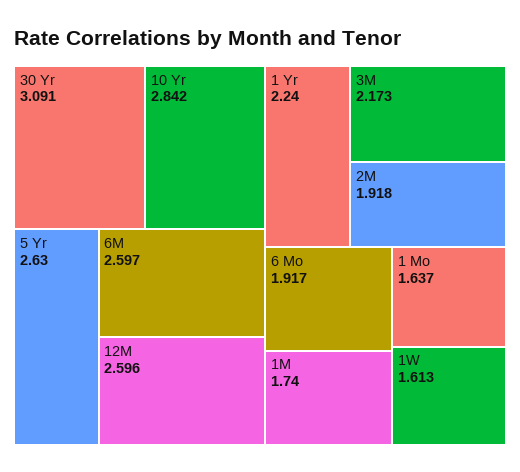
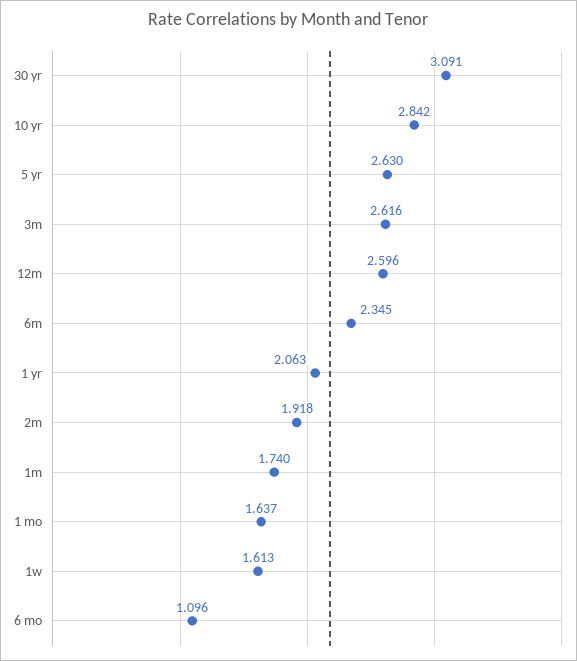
  {
    "30 Yr": 3.091,
    "10 Yr": 2.842,
    "5 Yr": 2.63,
-   "6M": 2.597,
+   "6M": 2.345,
    "12M": 2.596,
-   "1 Yr": 2.24,
+   "1 Yr": 2.063,
-   "3M": 2.173,
+   "3M": 2.616,
    "2M": 1.918,
-   "6 Mo": 1.917,
+   "6 Mo": 1.096,
    "1M": 1.74,
    "1 Mo": 1.637,
    "1W": 1.613
  }

